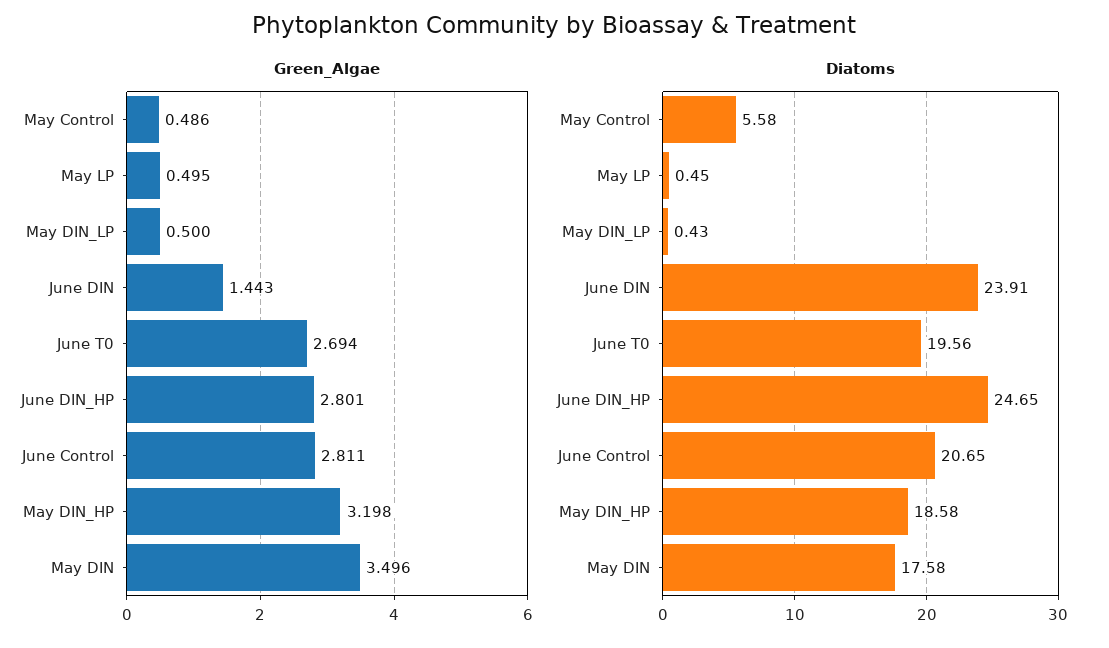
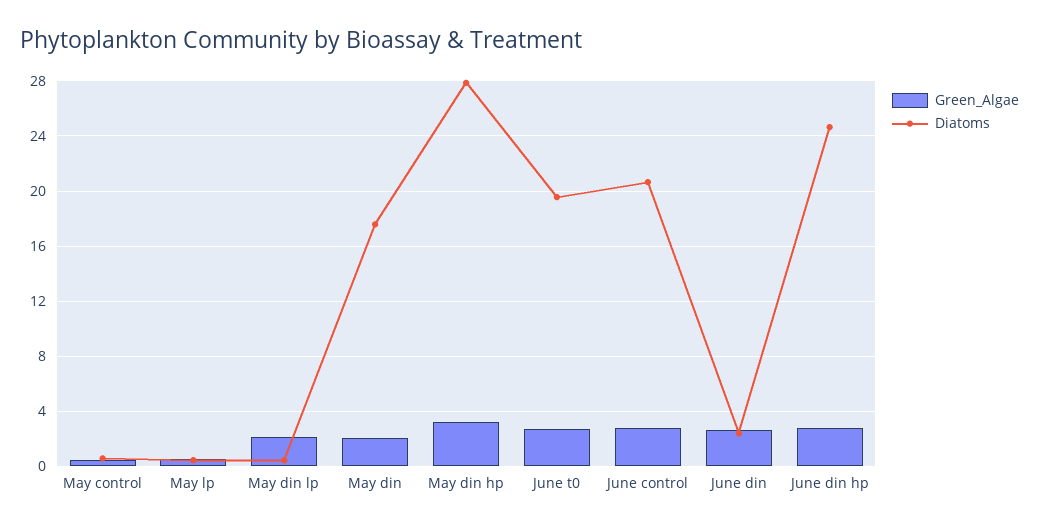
  {
    "Green_Algae": {
      "May Control": 0.486,
      "May LP": 0.495,
-     "May DIN_LP": 0.5,
+     "May DIN_LP": 2,
-     "June DIN": 1.443,
+     "June DIN": 2.5,
      "June T0": 2.694,
      "June DIN_HP": 2.801,
      "June Control": 2.811,
      "May DIN_HP": 3.198,
-     "May DIN": 3.496
+     "May DIN": 2
    },
    "Diatoms": {
-     "May Control": 5.58,
+     "May Control": 0.5,
      "May LP": 0.45,
      "May DIN_LP": 0.43,
-     "June DIN": 23.91,
+     "June DIN": 2.5,
      "June T0": 19.56,
      "June DIN_HP": 24.65,
      "June Control": 20.65,
-     "May DIN_HP": 18.58,
+     "May DIN_HP": 28,
      "May DIN": 17.58
    }
  }

